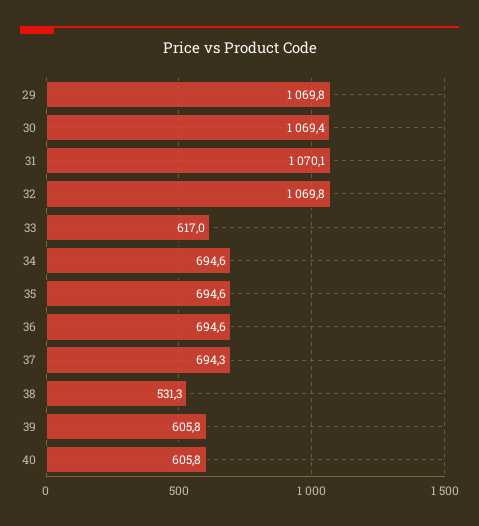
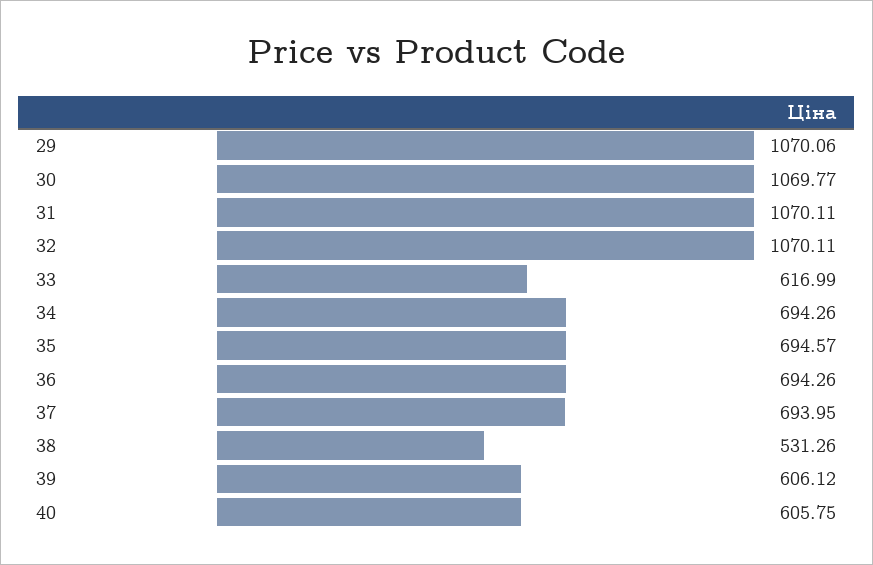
  {
-   "29": 1069.8,
+   "29": 1070.06,
-   "30": 1069.4,
+   "30": 1069.77,
    "31": 1070.11,
-   "32": 1069.8,
+   "32": 1070.11,
    "33": 616.99,
-   "34": 694.6,
+   "34": 694.26,
    "35": 694.57,
-   "36": 694.6,
+   "36": 694.26,
-   "37": 694.3,
+   "37": 693.95,
    "38": 531.26,
-   "39": 605.8,
+   "39": 606.12,
    "40": 605.75
  }

